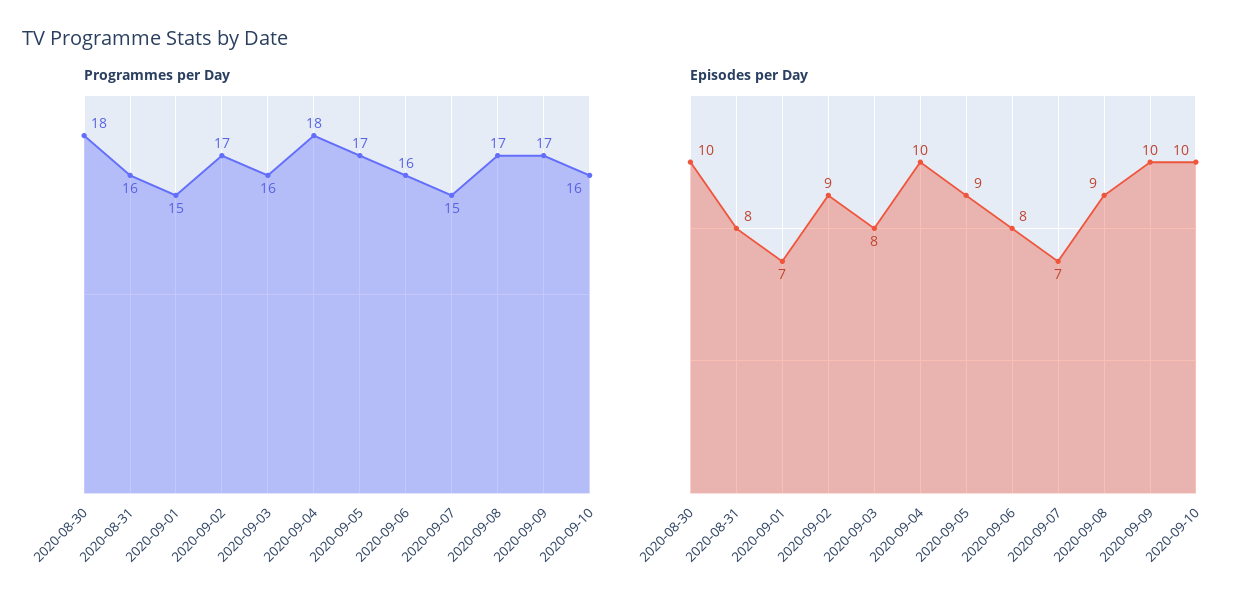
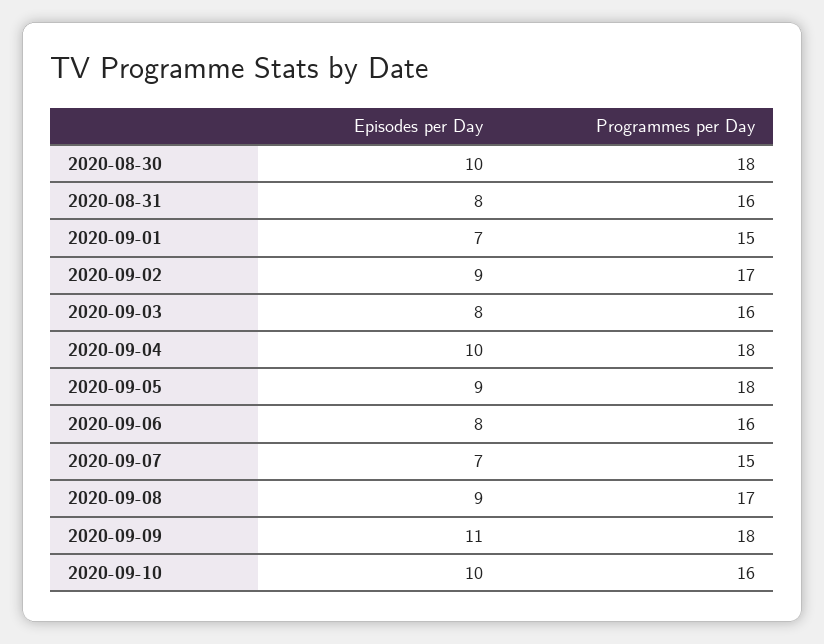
  {
    "Programmes per Day": {
      "2020-08-30": 18,
      "2020-08-31": 16,
      "2020-09-01": 15,
      "2020-09-02": 17,
      "2020-09-03": 16,
      "2020-09-04": 18,
-     "2020-09-05": 17,
+     "2020-09-05": 18,
      "2020-09-06": 16,
      "2020-09-07": 15,
      "2020-09-08": 17,
-     "2020-09-09": 17,
+     "2020-09-09": 18,
      "2020-09-10": 16
    },
    "Episodes per Day": {
      "2020-08-30": 10,
      "2020-08-31": 8,
      "2020-09-01": 7,
      "2020-09-02": 9,
      "2020-09-03": 8,
      "2020-09-04": 10,
      "2020-09-05": 9,
      "2020-09-06": 8,
      "2020-09-07": 7,
      "2020-09-08": 9,
-     "2020-09-09": 10,
+     "2020-09-09": 11,
      "2020-09-10": 10
    }
  }

